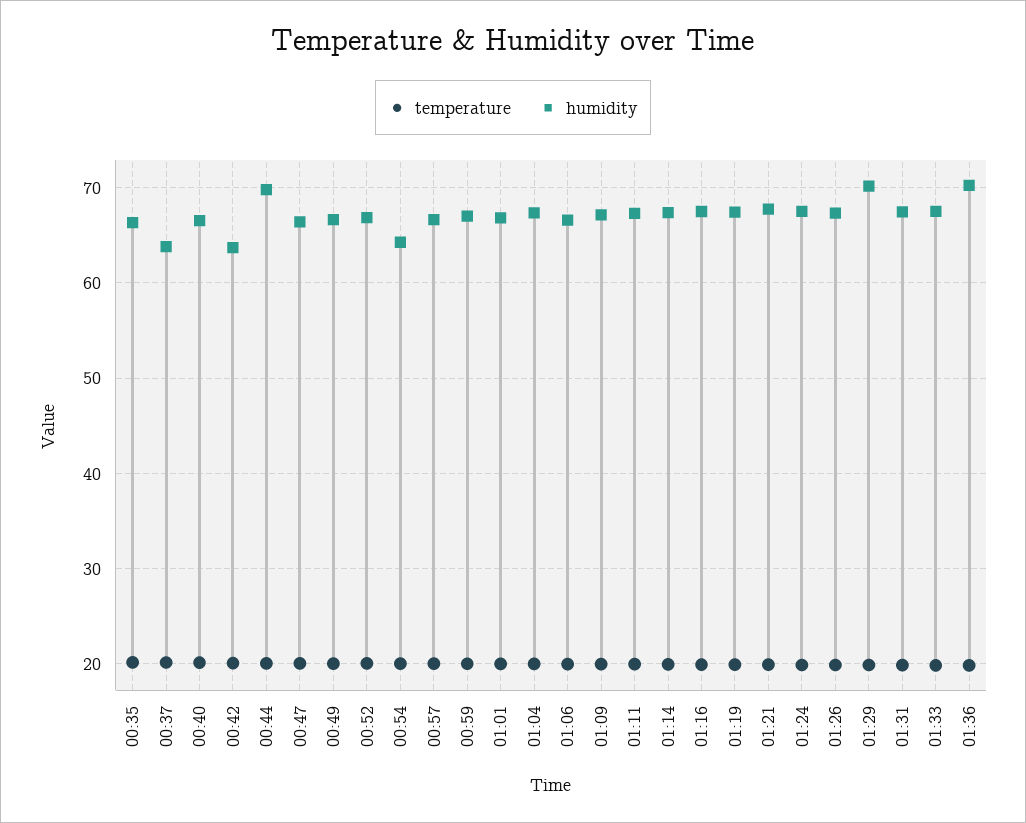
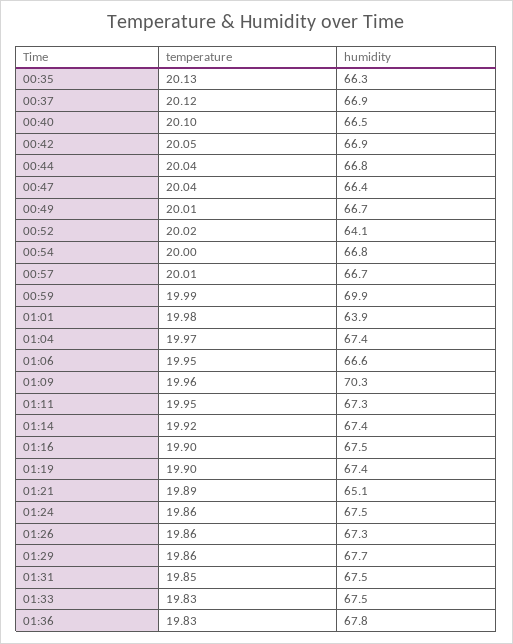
  {
    "temperature": {
      "00:35": 20.13,
      "00:37": 20.12,
      "00:40": 20.1,
      "00:42": 20.05,
      "00:44": 20.04,
      "00:47": 20.04,
      "00:49": 20.01,
      "00:52": 20.02,
      "00:54": 20,
      "00:57": 20.01,
      "00:59": 19.99,
      "01:01": 19.98,
      "01:04": 19.97,
      "01:06": 19.95,
      "01:09": 19.96,
      "01:11": 19.95,
      "01:14": 19.92,
      "01:16": 19.9,
      "01:19": 19.9,
      "01:21": 19.89,
      "01:24": 19.86,
      "01:26": 19.86,
      "01:29": 19.86,
      "01:31": 19.85,
      "01:33": 19.83,
      "01:36": 19.83
    },
    "humidity": {
      "00:35": 66.3,
-     "00:37": 64,
+     "00:37": 66.9,
      "00:40": 66.5,
-     "00:42": 64,
+     "00:42": 66.9,
-     "00:44": 70,
+     "00:44": 66.8,
      "00:47": 66.4,
      "00:49": 66.7,
-     "00:52": 67,
+     "00:52": 64.1,
-     "00:54": 64,
+     "00:54": 66.8,
      "00:57": 66.7,
-     "00:59": 67,
+     "00:59": 69.9,
-     "01:01": 67,
+     "01:01": 63.9,
      "01:04": 67.4,
      "01:06": 66.6,
-     "01:09": 67,
+     "01:09": 70.3,
      "01:11": 67.3,
      "01:14": 67.4,
      "01:16": 67.5,
      "01:19": 67.4,
-     "01:21": 68,
+     "01:21": 65.1,
      "01:24": 67.5,
      "01:26": 67.3,
-     "01:29": 70,
+     "01:29": 67.7,
      "01:31": 67.5,
      "01:33": 67.5,
-     "01:36": 70
+     "01:36": 67.8
    }
  }

